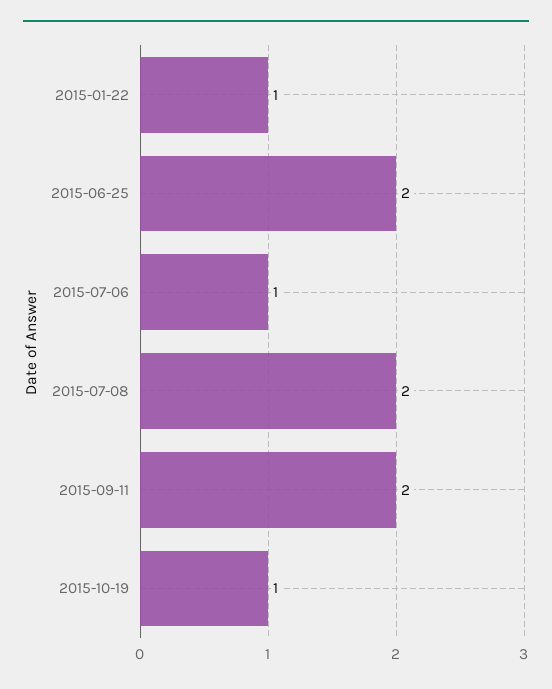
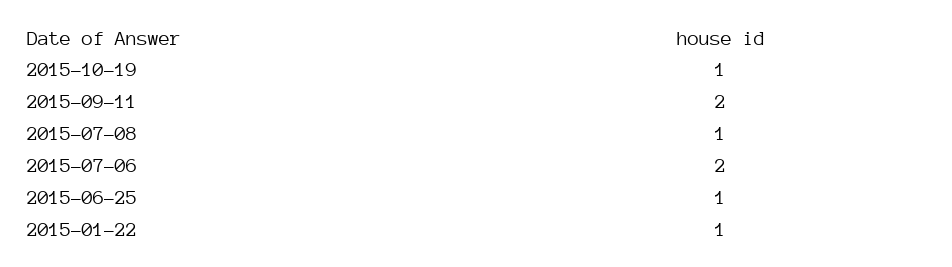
  {
    "2015-01-22": 1,
-   "2015-06-25": 2,
+   "2015-06-25": 1,
-   "2015-07-06": 1,
+   "2015-07-06": 2,
-   "2015-07-08": 2,
+   "2015-07-08": 1,
    "2015-09-11": 2,
    "2015-10-19": 1
  }

